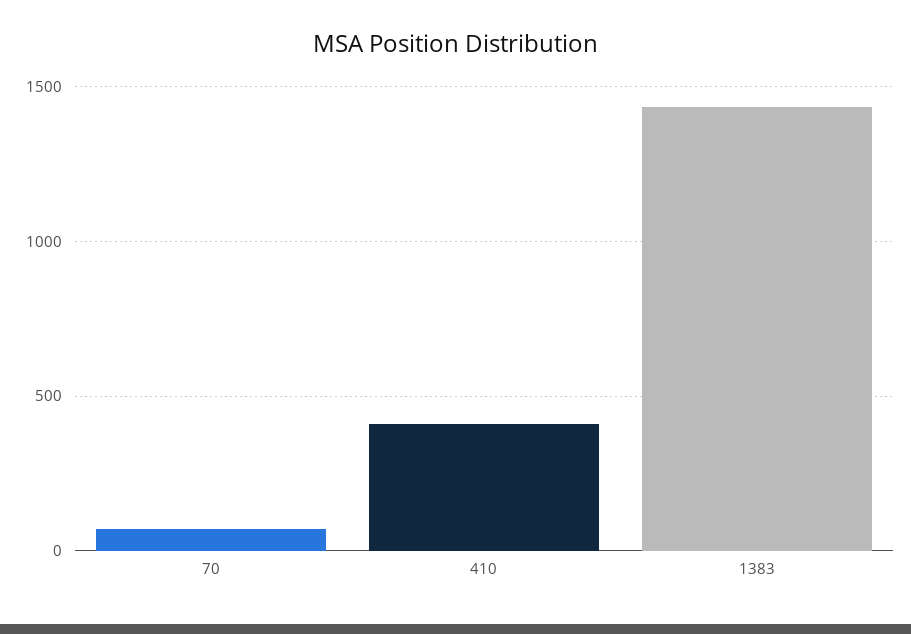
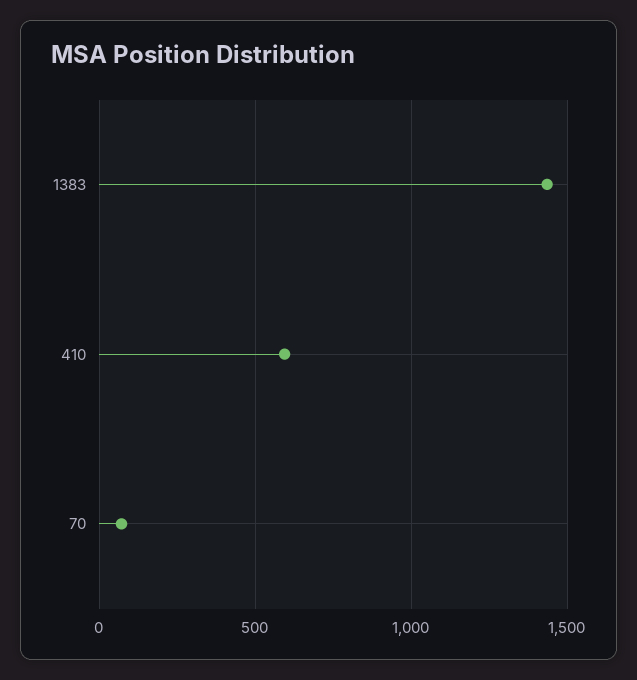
  {
    "70": 50,
-   "410": 400,
+   "410": 600,
    "1383": 1450
  }

